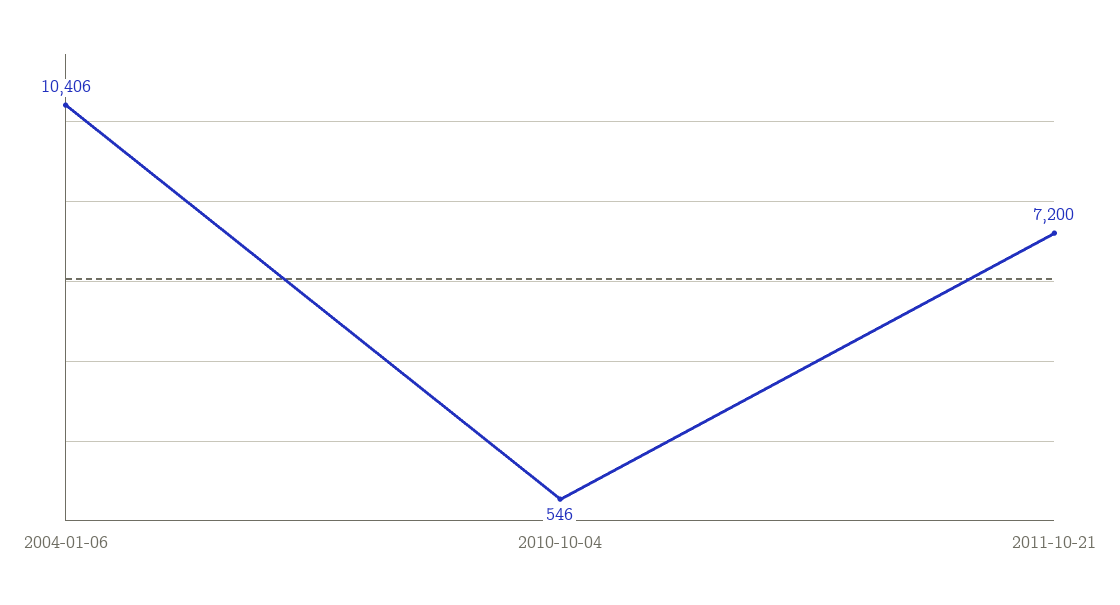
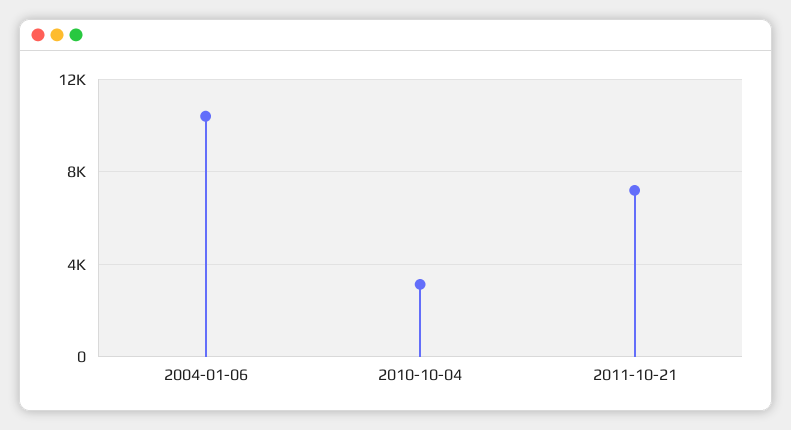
  {
    "2004-01-06": 10406,
-   "2010-10-04": 546,
+   "2010-10-04": 3000,
    "2011-10-21": 7200
  }

